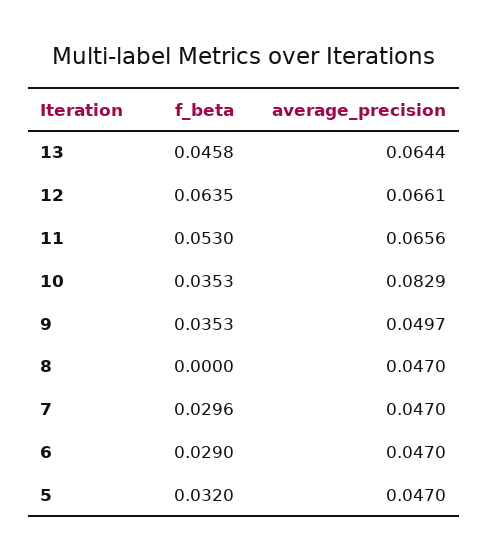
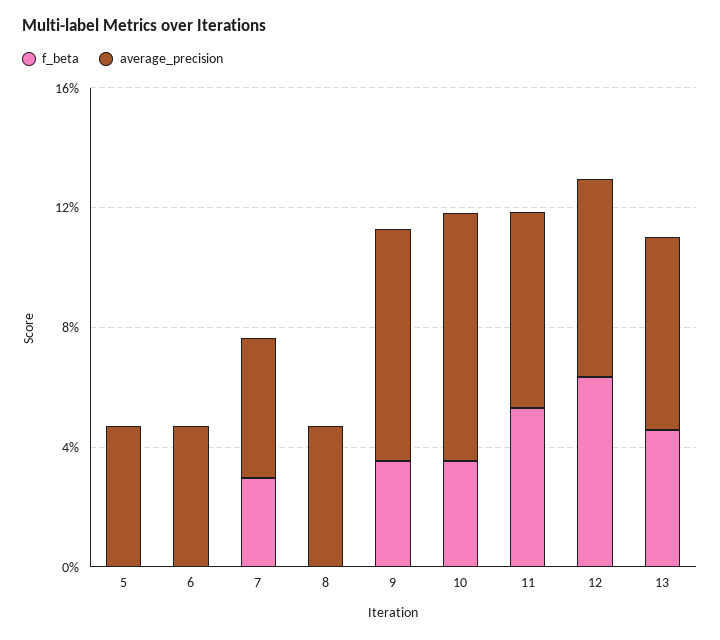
  {
    "f_beta": {
      "13": 0.0458,
      "12": 0.0635,
      "11": 0.053,
      "10": 0.0353,
      "9": 0.0353,
      "8": 0,
      "7": 0.0296,
-     "6": 0.029,
+     "6": 0,
-     "5": 0.032
+     "5": 0
    },
    "average_precision": {
      "13": 0.0644,
      "12": 0.0661,
      "11": 0.0656,
      "10": 0.0829,
-     "9": 0.0497,
+     "9": 0.08,
      "8": 0.047,
      "7": 0.047,
      "6": 0.047,
      "5": 0.047
    }
  }

